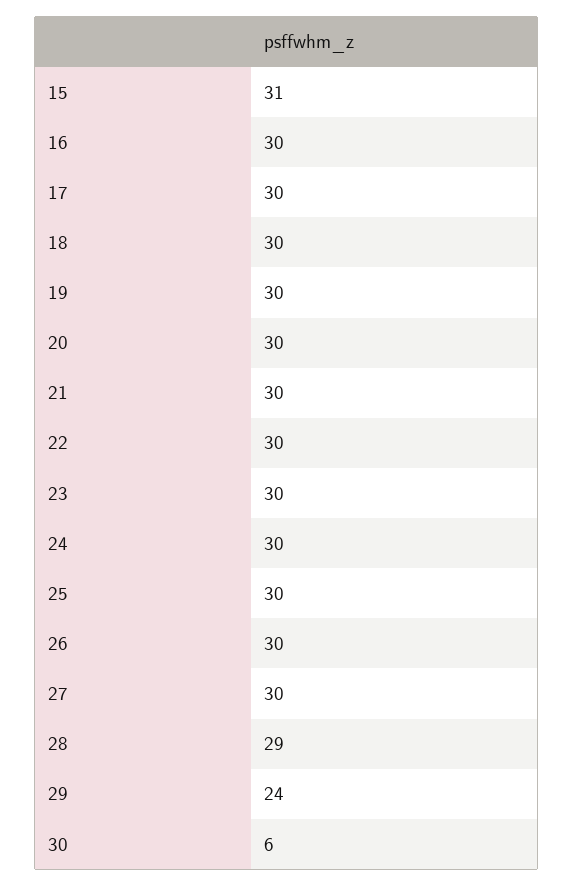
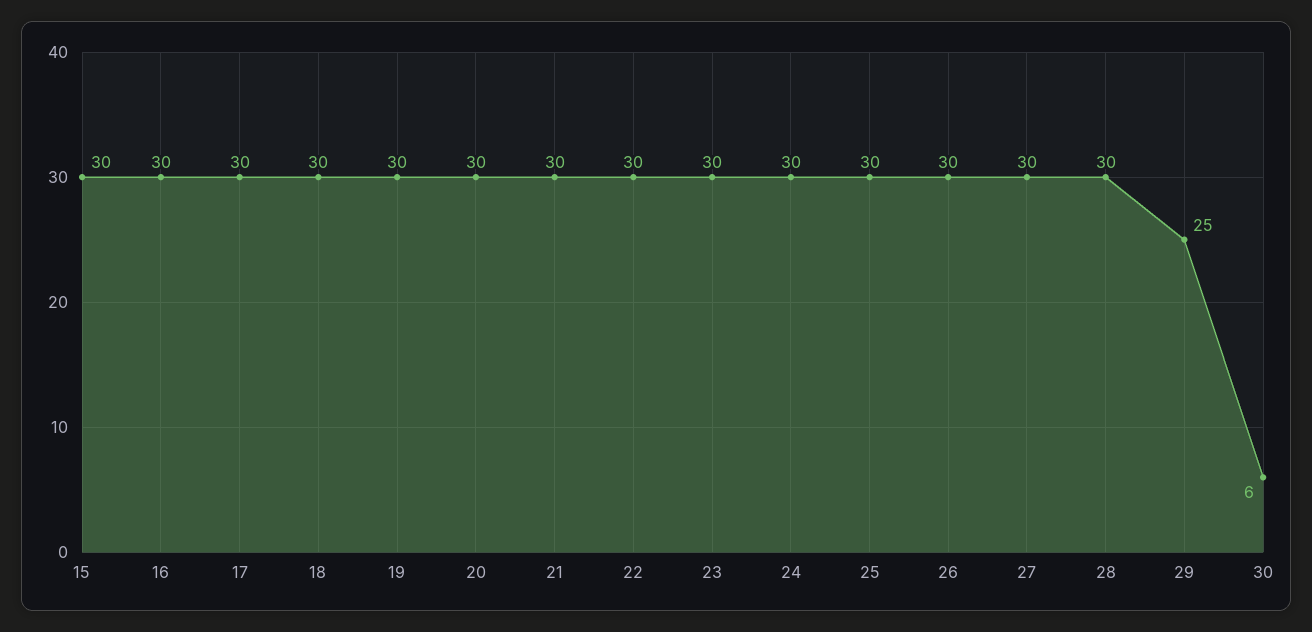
  {
-   "15": 31,
+   "15": 30,
    "16": 30,
    "17": 30,
    "18": 30,
    "19": 30,
    "20": 30,
    "21": 30,
    "22": 30,
    "23": 30,
    "24": 30,
    "25": 30,
    "26": 30,
    "27": 30,
-   "28": 29,
+   "28": 30,
-   "29": 24,
+   "29": 25,
    "30": 6
  }

